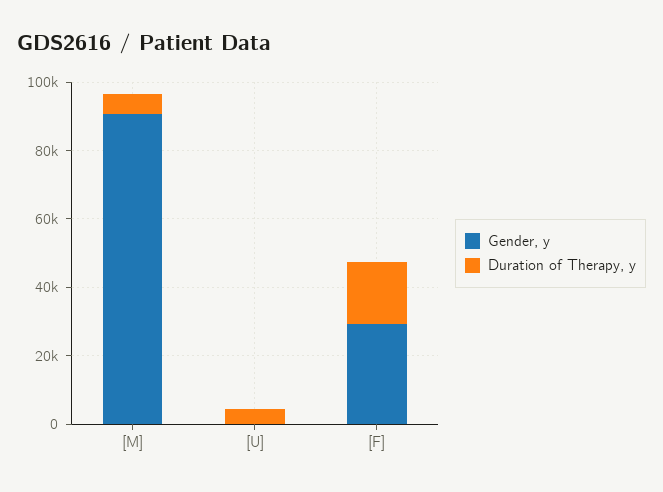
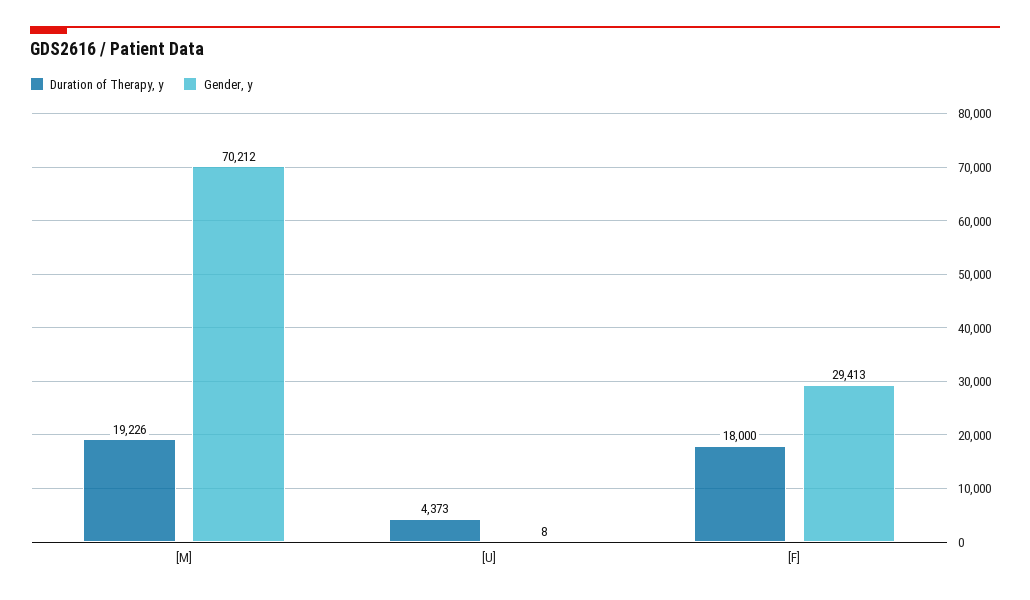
  {
    "Gender, y": {
-     "[M]": 90000,
+     "[M]": 70212,
      "[U]": 8,
      "[F]": 29413
    },
    "Duration of Therapy, y": {
-     "[M]": 5000,
+     "[M]": 19226,
      "[U]": 4373,
      "[F]": 18000
    }
  }

